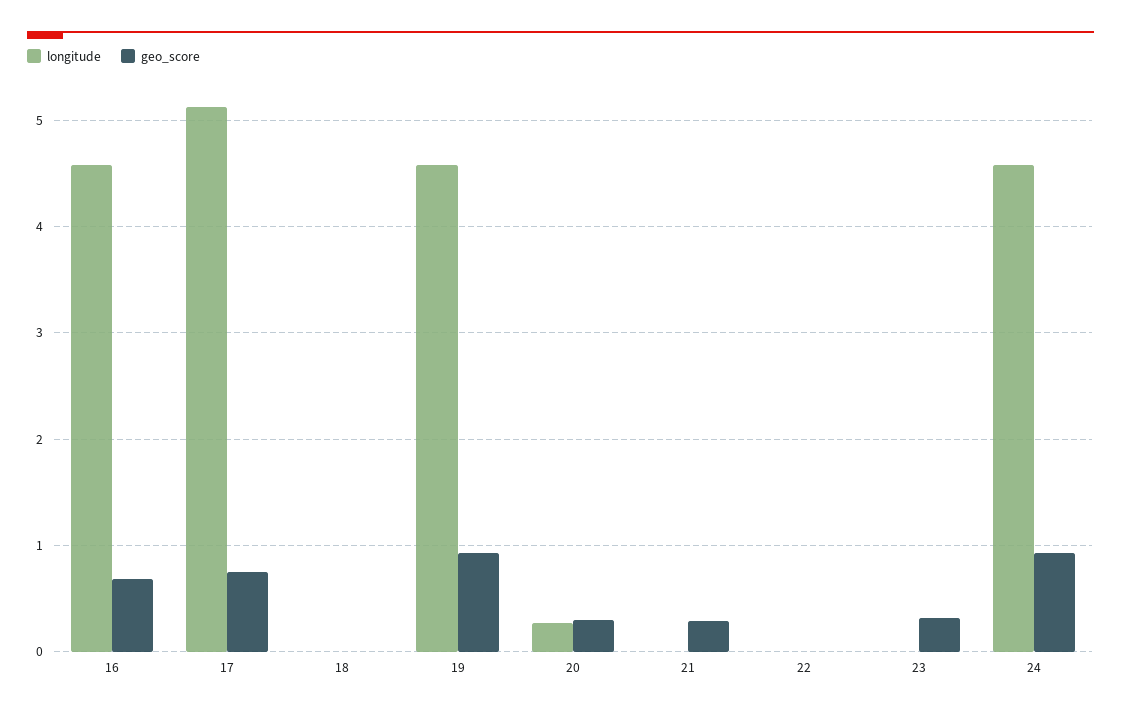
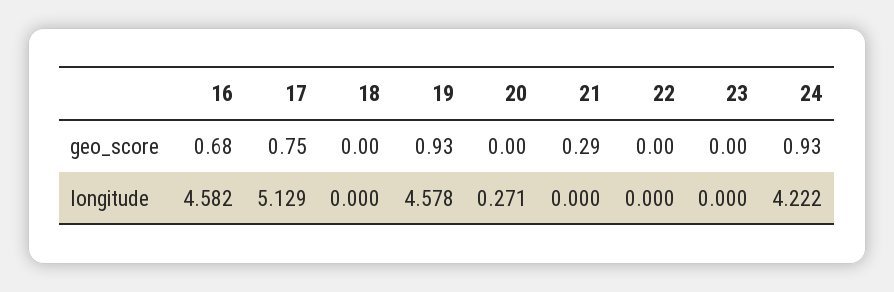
  {
    "longitude": {
      "16": 4.582,
      "17": 5.129,
      "18": 0,
      "19": 4.578,
      "20": 0.271,
      "21": 0,
      "22": 0,
      "23": 0,
-     "24": 4.6
+     "24": 4.222
    },
    "geo_score": {
      "16": 0.68,
      "17": 0.75,
      "18": 0,
      "19": 0.93,
-     "20": 0.3,
+     "20": 0,
      "21": 0.29,
      "22": 0,
-     "23": 0.3,
+     "23": 0,
      "24": 0.93
    }
  }

